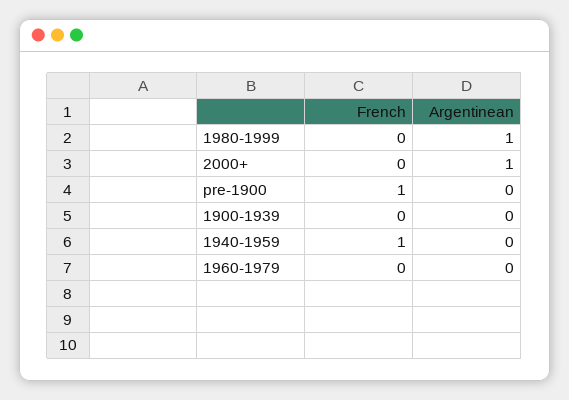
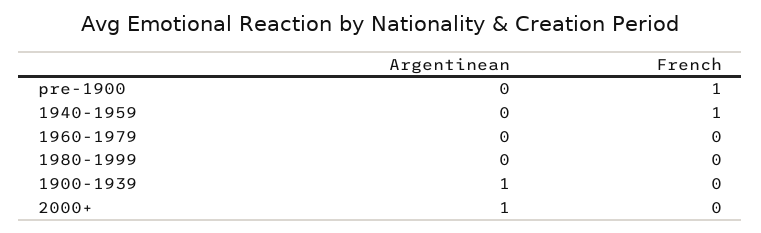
  {
    "French": {
      "1980-1999": 0,
      "2000+": 0,
      "pre-1900": 1,
      "1900-1939": 0,
      "1940-1959": 1,
      "1960-1979": 0
    },
    "Argentinean": {
-     "1980-1999": 1,
+     "1980-1999": 0,
      "2000+": 1,
      "pre-1900": 0,
-     "1900-1939": 0,
+     "1900-1939": 1,
      "1940-1959": 0,
      "1960-1979": 0
    }
  }

